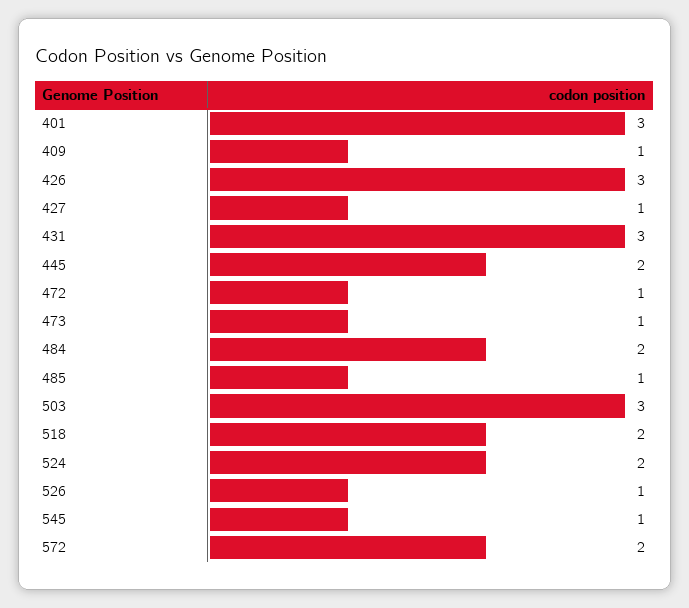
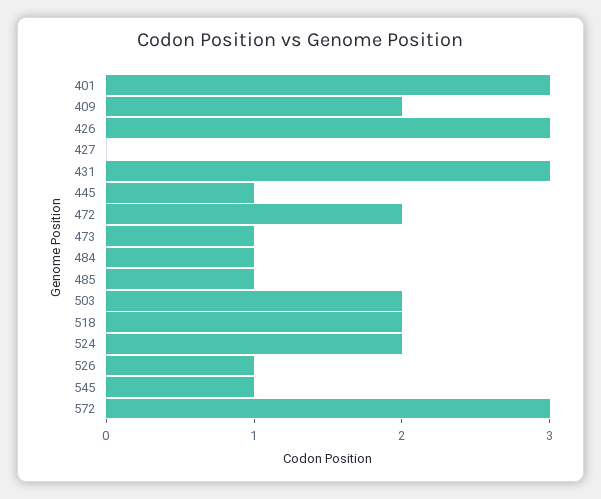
  {
    "401": 3,
-   "409": 1,
+   "409": 2,
    "426": 3,
-   "427": 1,
+   "427": 0,
    "431": 3,
-   "445": 2,
+   "445": 1,
-   "472": 1,
+   "472": 2,
    "473": 1,
-   "484": 2,
+   "484": 1,
    "485": 1,
-   "503": 3,
+   "503": 2,
    "518": 2,
    "524": 2,
    "526": 1,
    "545": 1,
-   "572": 2
+   "572": 3
  }

